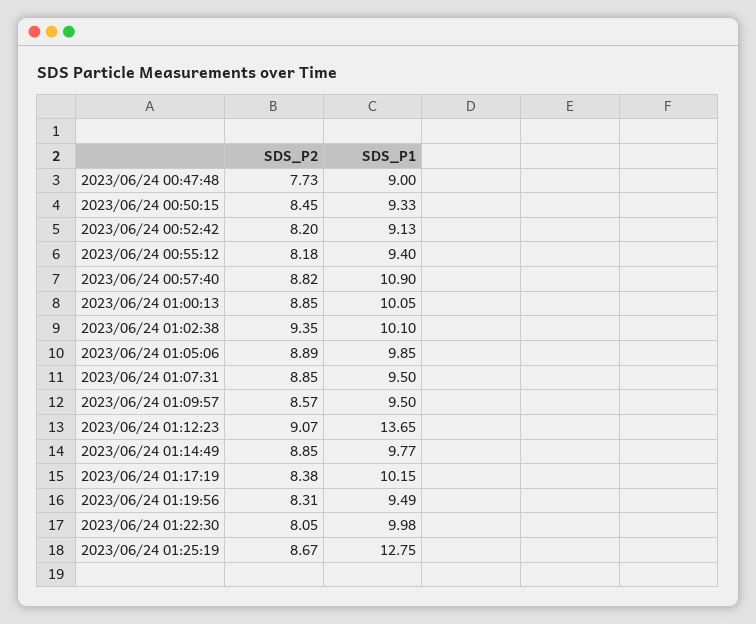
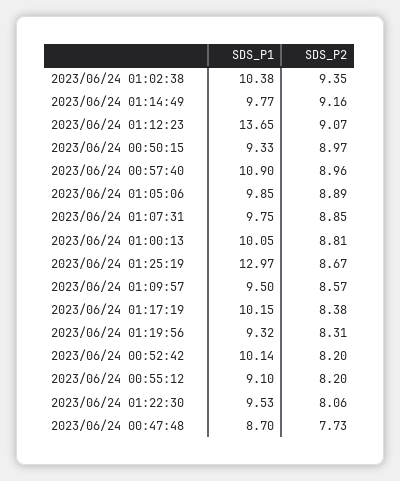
  {
    "SDS_P2": {
      "2023/06/24 00:47:48": 7.73,
-     "2023/06/24 00:50:15": 8.45,
+     "2023/06/24 00:50:15": 8.97,
      "2023/06/24 00:52:42": 8.2,
-     "2023/06/24 00:55:12": 8.18,
+     "2023/06/24 00:55:12": 8.2,
-     "2023/06/24 00:57:40": 8.82,
+     "2023/06/24 00:57:40": 8.96,
-     "2023/06/24 01:00:13": 8.85,
+     "2023/06/24 01:00:13": 8.81,
      "2023/06/24 01:02:38": 9.35,
      "2023/06/24 01:05:06": 8.89,
      "2023/06/24 01:07:31": 8.85,
      "2023/06/24 01:09:57": 8.57,
      "2023/06/24 01:12:23": 9.07,
-     "2023/06/24 01:14:49": 8.85,
+     "2023/06/24 01:14:49": 9.16,
      "2023/06/24 01:17:19": 8.38,
      "2023/06/24 01:19:56": 8.31,
-     "2023/06/24 01:22:30": 8.05,
+     "2023/06/24 01:22:30": 8.06,
      "2023/06/24 01:25:19": 8.67
    },
    "SDS_P1": {
-     "2023/06/24 00:47:48": 9,
+     "2023/06/24 00:47:48": 8.7,
      "2023/06/24 00:50:15": 9.33,
-     "2023/06/24 00:52:42": 9.13,
+     "2023/06/24 00:52:42": 10.14,
-     "2023/06/24 00:55:12": 9.4,
+     "2023/06/24 00:55:12": 9.1,
      "2023/06/24 00:57:40": 10.9,
      "2023/06/24 01:00:13": 10.05,
-     "2023/06/24 01:02:38": 10.1,
+     "2023/06/24 01:02:38": 10.38,
      "2023/06/24 01:05:06": 9.85,
-     "2023/06/24 01:07:31": 9.5,
+     "2023/06/24 01:07:31": 9.75,
      "2023/06/24 01:09:57": 9.5,
      "2023/06/24 01:12:23": 13.65,
      "2023/06/24 01:14:49": 9.77,
      "2023/06/24 01:17:19": 10.15,
-     "2023/06/24 01:19:56": 9.49,
+     "2023/06/24 01:19:56": 9.32,
-     "2023/06/24 01:22:30": 9.98,
+     "2023/06/24 01:22:30": 9.53,
-     "2023/06/24 01:25:19": 12.75
+     "2023/06/24 01:25:19": 12.97
    }
  }

